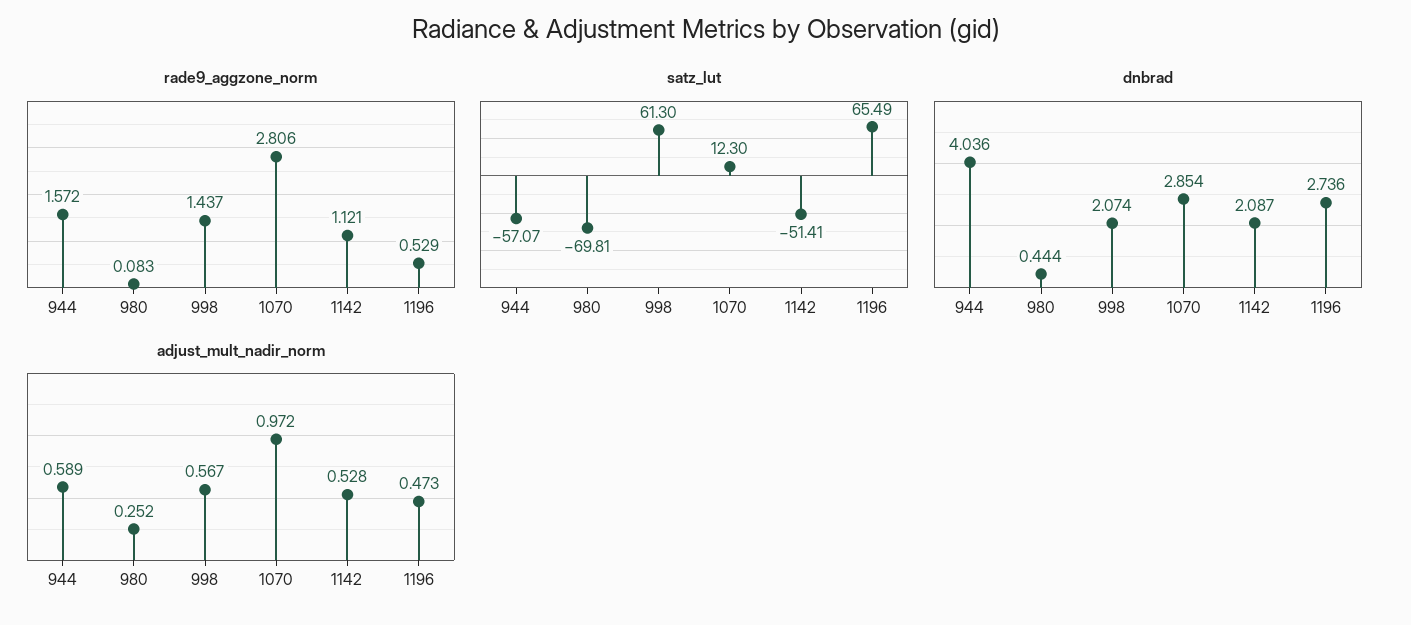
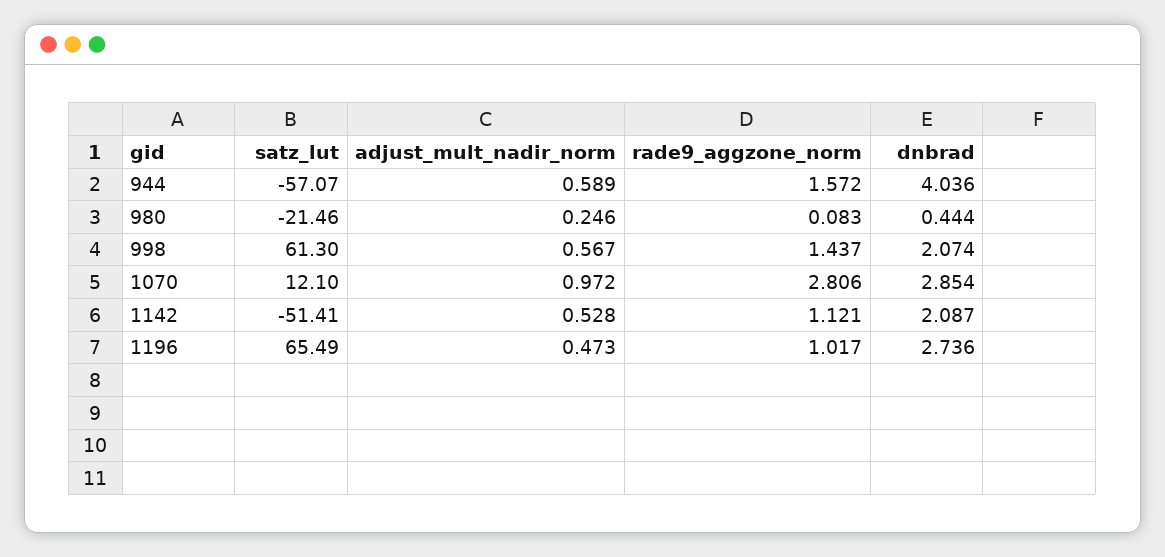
  {
    "rade9_aggzone_norm": {
      "944": 1.572,
      "980": 0.083,
      "998": 1.437,
      "1070": 2.806,
      "1142": 1.121,
-     "1196": 0.529
+     "1196": 1.017
    },
    "satz_lut": {
      "944": -57.07,
-     "980": -69.81,
+     "980": -21.46,
      "998": 61.3,
-     "1070": 12.3,
+     "1070": 12.1,
      "1142": -51.41,
      "1196": 65.49
    },
    "dnbrad": {
      "944": 4.036,
      "980": 0.444,
      "998": 2.074,
      "1070": 2.854,
      "1142": 2.087,
      "1196": 2.736
    },
    "adjust_mult_nadir_norm": {
      "944": 0.589,
-     "980": 0.252,
+     "980": 0.246,
      "998": 0.567,
      "1070": 0.972,
      "1142": 0.528,
      "1196": 0.473
    }
  }

